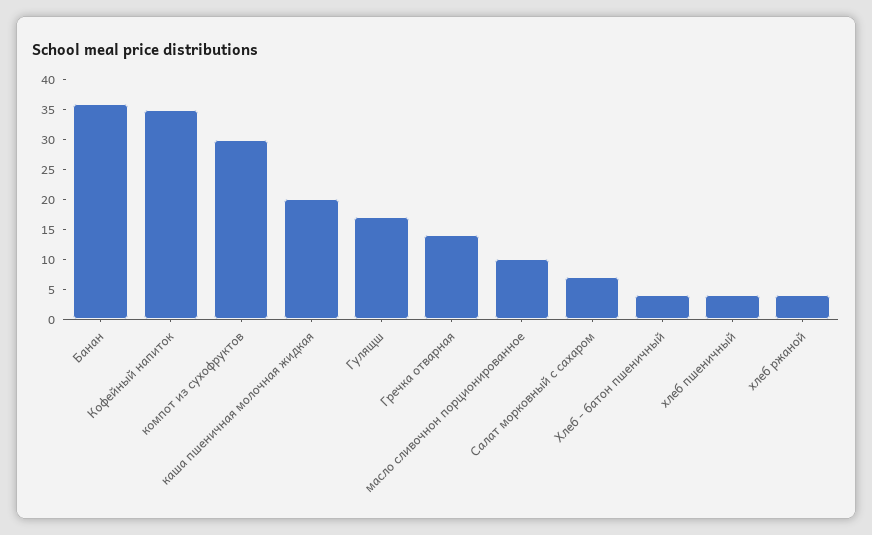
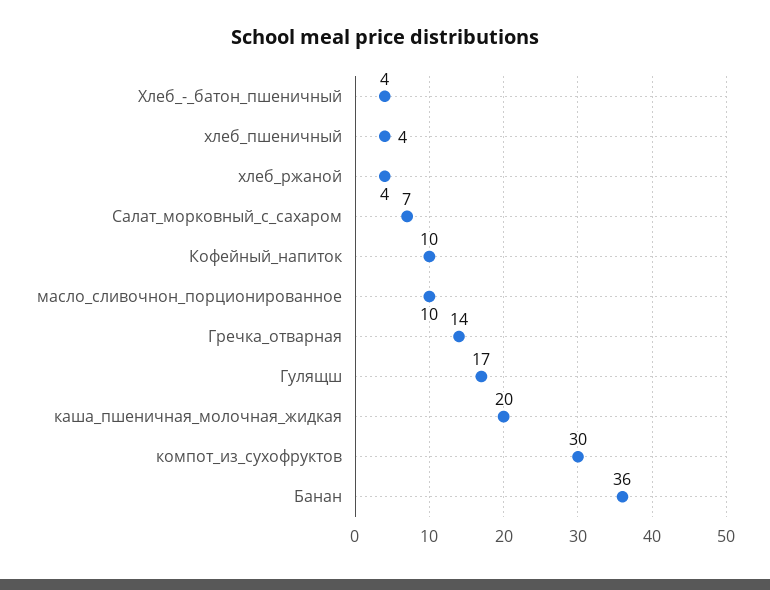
  {
    "Банан": 36,
-   "Кофейный напиток": 35,
+   "Кофейный напиток": 10,
    "компот из сухофруктов": 30,
    "каша пшеничная молочная жидкая": 20,
    "Гулящш": 17,
    "Гречка отварная": 14,
    "масло сливочнон порционированное": 10,
    "Салат морковный с сахаром": 7,
    "Хлеб - батон пшеничный": 4,
    "хлеб пшеничный": 4,
    "хлеб ржаной": 4
  }

